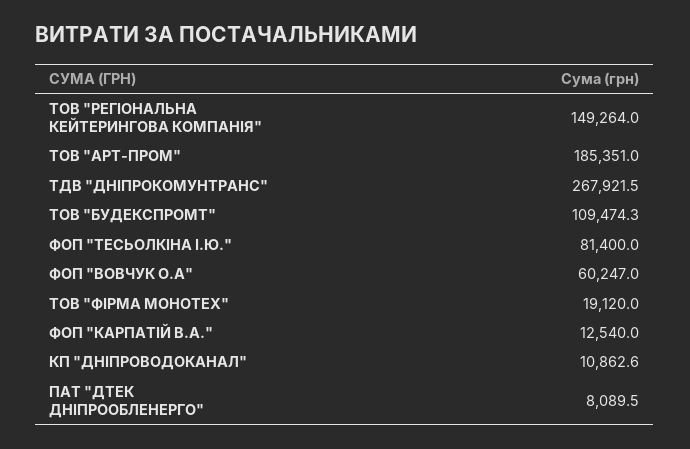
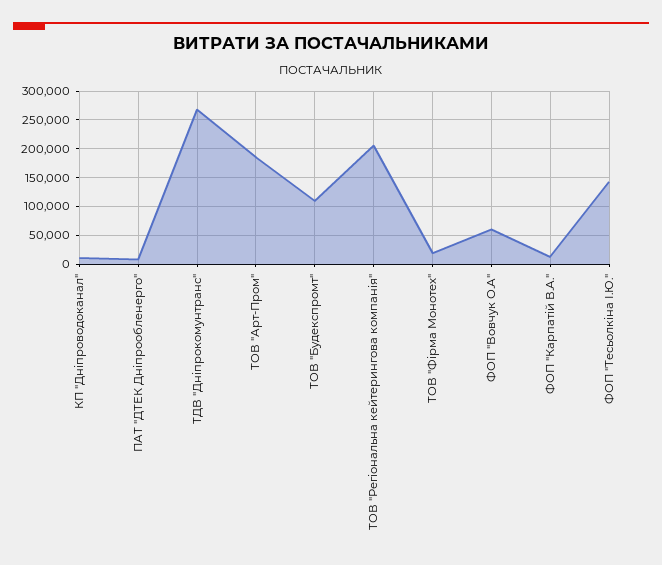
  {
-   "ТОВ \"РЕГІОНАЛЬНА КЕЙТЕРИНГОВА КОМПАНІЯ\"": 149264,
+   "ТОВ \"РЕГІОНАЛЬНА КЕЙТЕРИНГОВА КОМПАНІЯ\"": 200000,
    "ТОВ \"АРТ-ПРОМ\"": 185351,
    "ТДВ \"ДНІПРОКОМУНТРАНС\"": 267921.5,
    "ТОВ \"БУДЕКСПРОМТ\"": 109474.3,
-   "ФОП \"ТЕСЬОЛКІНА І.Ю.\"": 81400,
+   "ФОП \"ТЕСЬОЛКІНА І.Ю.\"": 150000,
    "ФОП \"ВОВЧУК О.А\"": 60247,
    "ТОВ \"ФІРМА МОНОТЕХ\"": 19120,
    "ФОП \"КАРПАТІЙ В.А.\"": 12540,
    "КП \"ДНІПРОВОДОКАНАЛ\"": 10862.6,
    "ПАТ \"ДТЕК ДНІПРООБЛЕНЕРГО\"": 8089.5
  }

